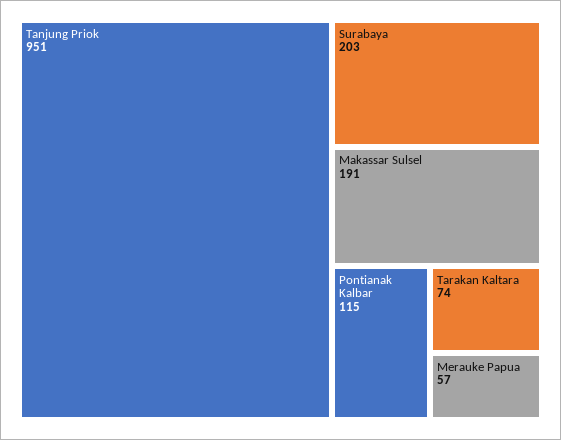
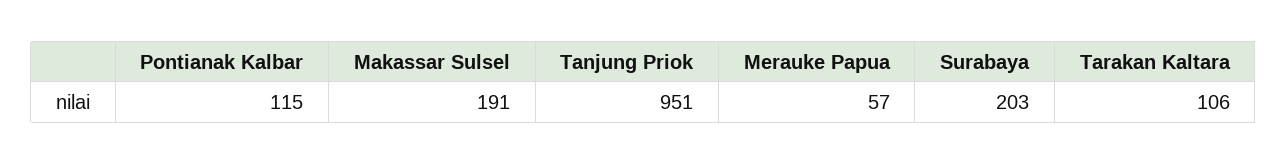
  {
    "Tanjung Priok": 951,
    "Surabaya": 203,
    "Makassar Sulsel": 191,
    "Pontianak Kalbar": 115,
-   "Tarakan Kaltara": 74,
+   "Tarakan Kaltara": 106,
    "Merauke Papua": 57
  }

